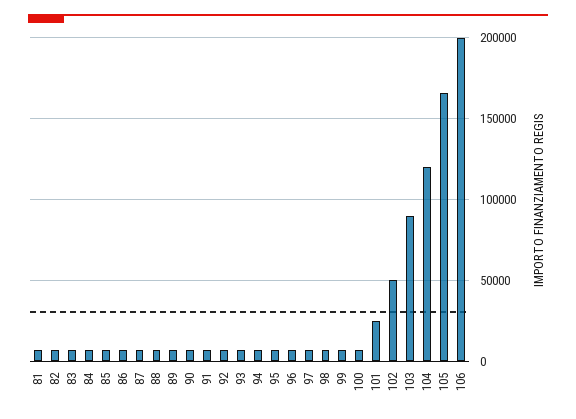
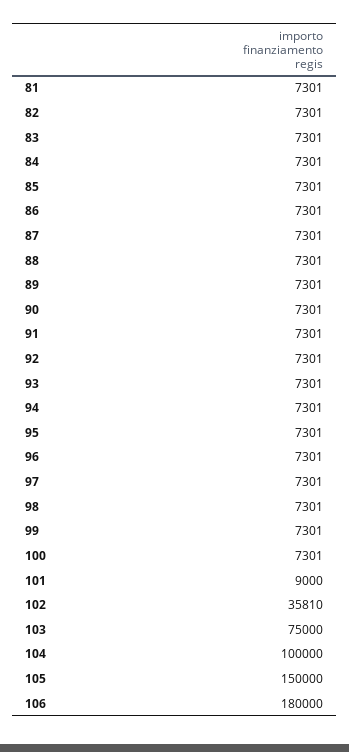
  {
    "81": 7301,
    "82": 7301,
    "83": 7301,
    "84": 7301,
    "85": 7301,
    "86": 7301,
    "87": 7301,
    "88": 7301,
    "89": 7301,
    "90": 7301,
    "91": 7301,
    "92": 7301,
    "93": 7301,
    "94": 7301,
    "95": 7301,
    "96": 7301,
    "97": 7301,
    "98": 7301,
    "99": 7301,
    "100": 7301,
-   "101": 25000,
+   "101": 9000,
-   "102": 50000,
+   "102": 35810,
-   "103": 90000,
+   "103": 75000,
-   "104": 120000,
+   "104": 100000,
-   "105": 165000,
+   "105": 150000,
-   "106": 200000
+   "106": 180000
  }

